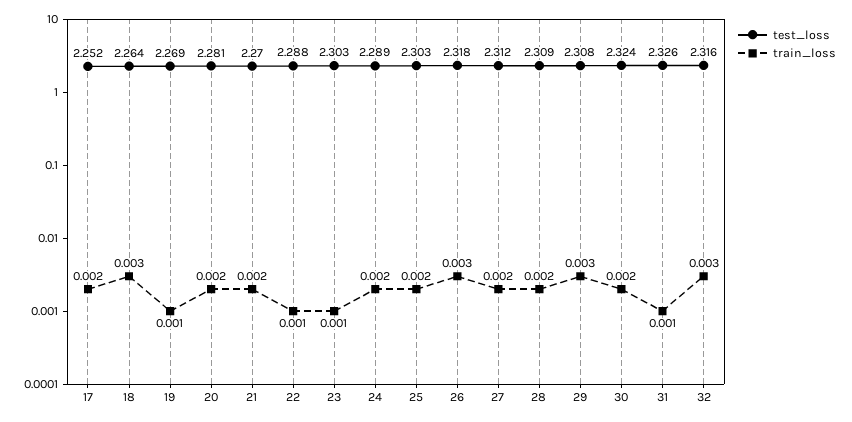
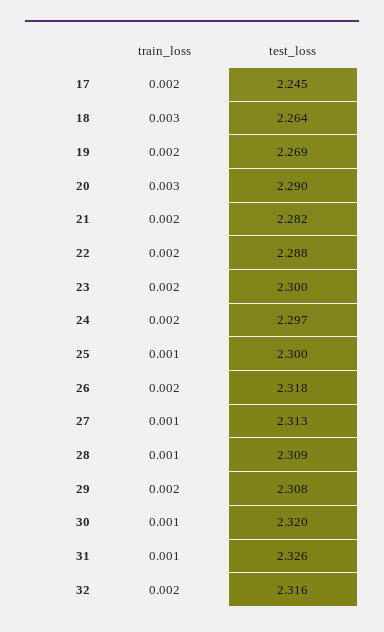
  {
    "test_loss": {
-     "17": 2.252,
+     "17": 2.245,
      "18": 2.264,
      "19": 2.269,
-     "20": 2.281,
+     "20": 2.29,
-     "21": 2.27,
+     "21": 2.282,
      "22": 2.288,
-     "23": 2.303,
+     "23": 2.3,
-     "24": 2.289,
+     "24": 2.297,
-     "25": 2.303,
+     "25": 2.3,
      "26": 2.318,
-     "27": 2.312,
+     "27": 2.313,
      "28": 2.309,
      "29": 2.308,
-     "30": 2.324,
+     "30": 2.32,
      "31": 2.326,
      "32": 2.316
    },
    "train_loss": {
      "17": 0.002,
      "18": 0.003,
-     "19": 0.001,
+     "19": 0.002,
-     "20": 0.002,
+     "20": 0.003,
      "21": 0.002,
-     "22": 0.001,
+     "22": 0.002,
-     "23": 0.001,
+     "23": 0.002,
      "24": 0.002,
-     "25": 0.002,
+     "25": 0.001,
-     "26": 0.003,
+     "26": 0.002,
-     "27": 0.002,
+     "27": 0.001,
-     "28": 0.002,
+     "28": 0.001,
-     "29": 0.003,
+     "29": 0.002,
-     "30": 0.002,
+     "30": 0.001,
      "31": 0.001,
-     "32": 0.003
+     "32": 0.002
    }
  }

